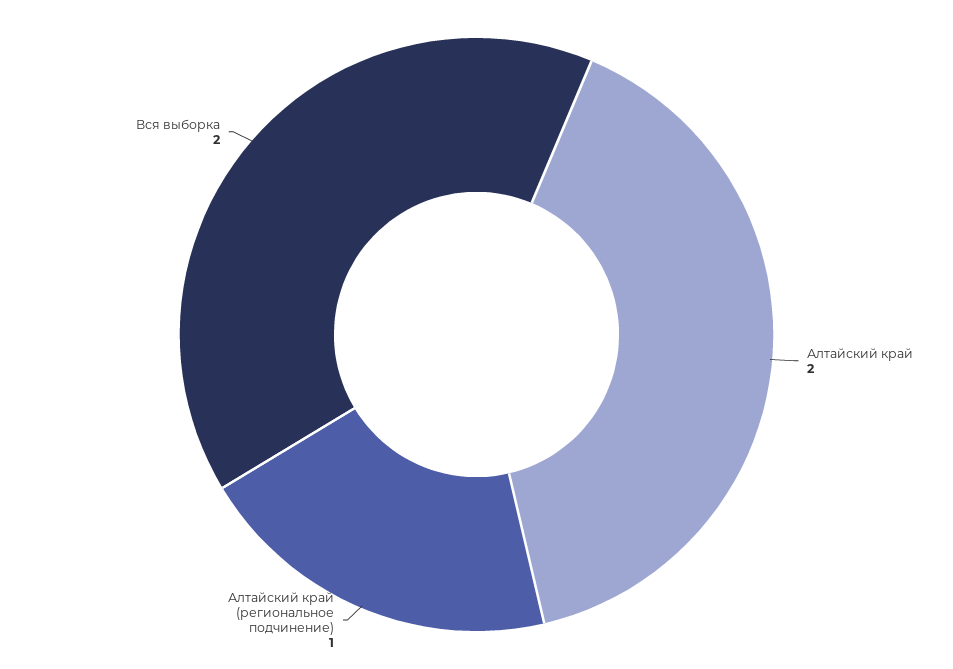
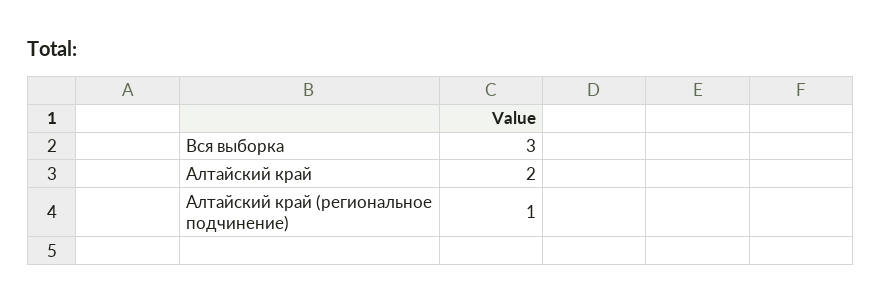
  {
    "Алтайский край": 2,
    "Алтайский край (региональное подчинение)": 1,
-   "Вся выборка": 2
+   "Вся выборка": 3
  }

